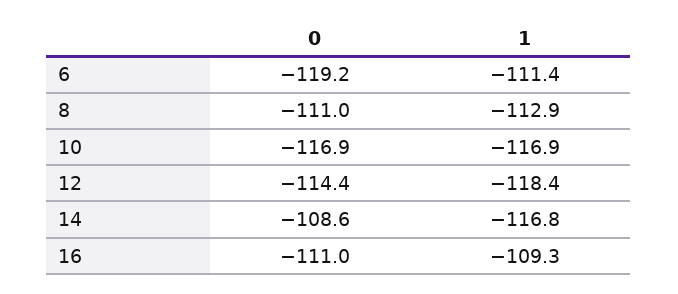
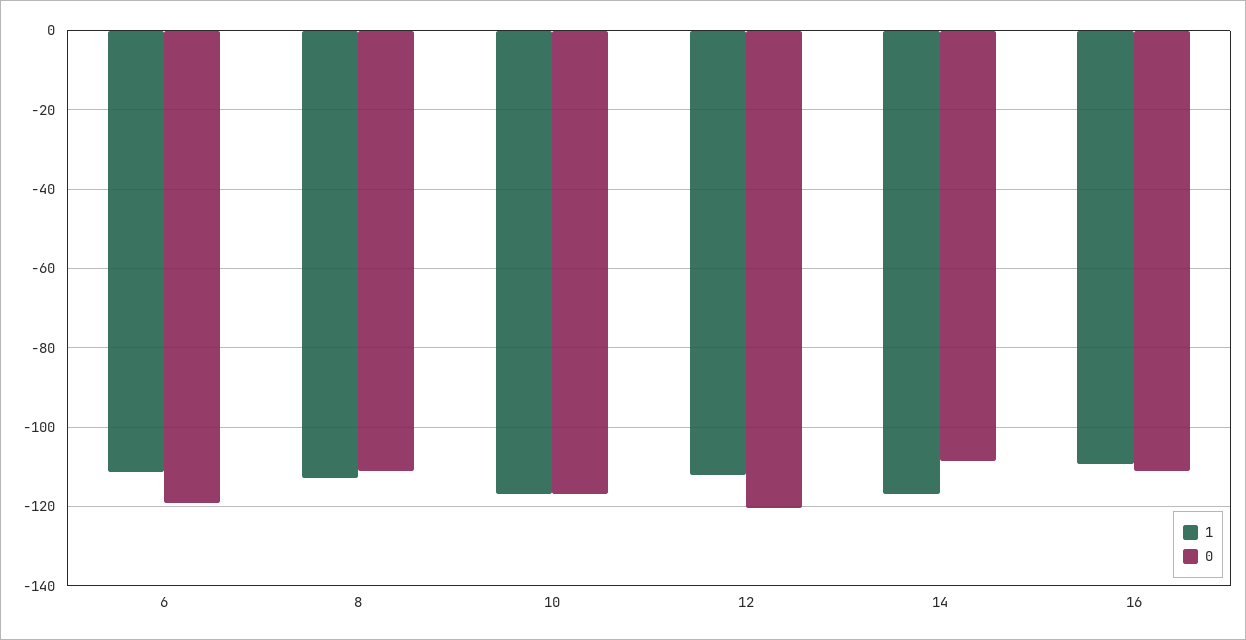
  {
    "0": {
      "6": -119.2,
      "8": -111,
      "10": -116.9,
-     "12": -114.4,
+     "12": -120,
      "14": -108.6,
      "16": -111
    },
    "1": {
      "6": -111.4,
      "8": -112.9,
      "10": -116.9,
-     "12": -118.4,
+     "12": -112,
      "14": -116.8,
      "16": -109.3
    }
  }

